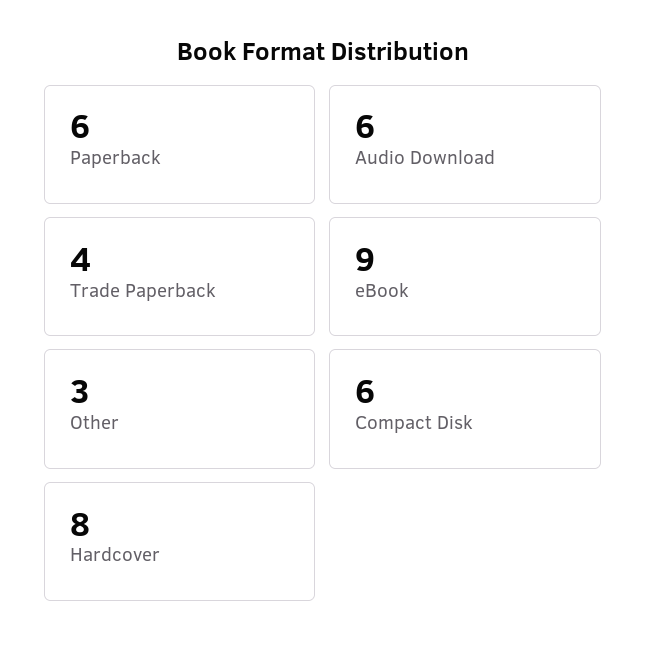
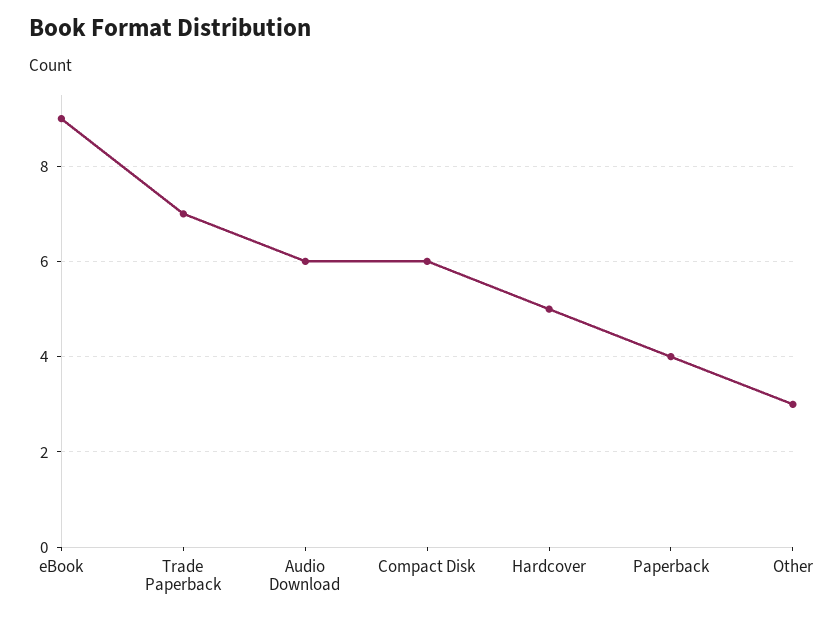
  {
-   "Paperback": 6,
+   "Paperback": 4,
    "Audio Download": 6,
-   "Trade Paperback": 4,
+   "Trade Paperback": 7,
    "eBook": 9,
    "Other": 3,
    "Compact Disk": 6,
-   "Hardcover": 8
+   "Hardcover": 5
  }

